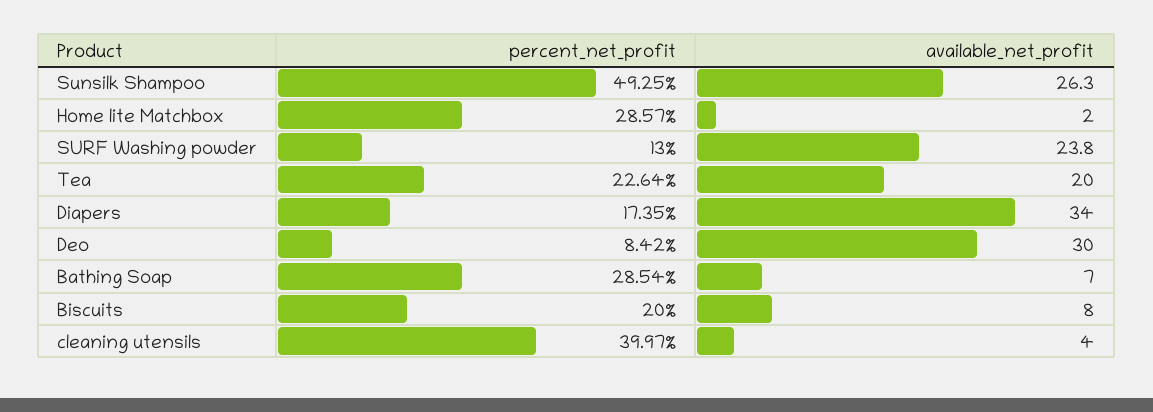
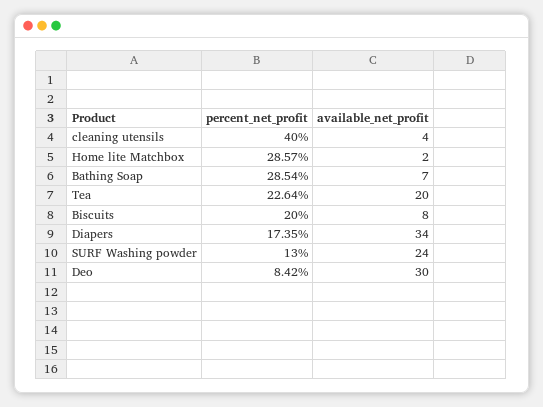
  {
    "percent_net_profit": {
-     "Sunsilk Shampoo": 49.25,
      "Home lite Matchbox": 28.57,
      "SURF Washing powder": 13,
      "Tea": 22.64,
      "Diapers": 17.35,
      "Deo": 8.42,
      "Bathing Soap": 28.54,
      "Biscuits": 20,
-     "cleaning utensils": 39.97
+     "cleaning utensils": 40
    },
    "available_net_profit": {
-     "Sunsilk Shampoo": 26.3,
      "Home lite Matchbox": 2,
-     "SURF Washing powder": 23.8,
+     "SURF Washing powder": 24,
      "Tea": 20,
      "Diapers": 34,
      "Deo": 30,
      "Bathing Soap": 7,
      "Biscuits": 8,
      "cleaning utensils": 4
    }
  }

